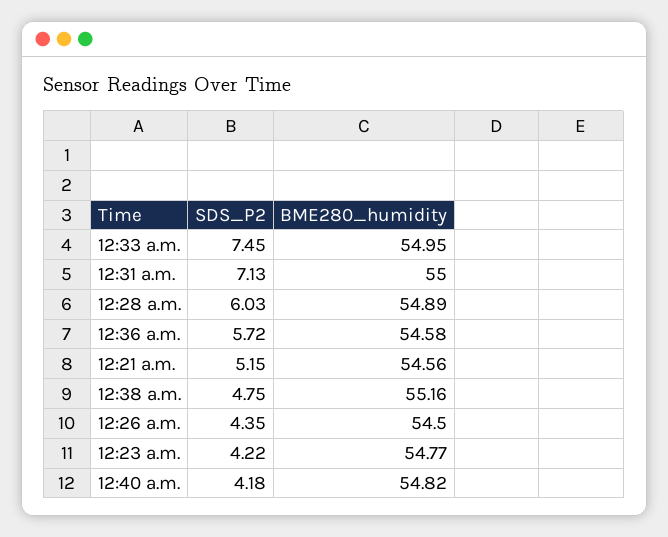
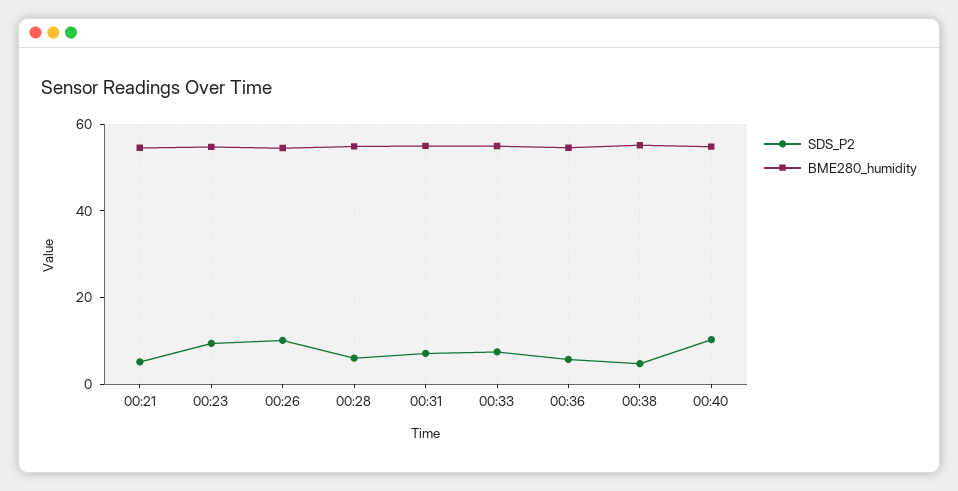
  {
    "SDS_P2": {
      "12:33 a.m.": 7.45,
      "12:31 a.m.": 7.13,
      "12:28 a.m.": 6.03,
      "12:36 a.m.": 5.72,
      "12:21 a.m.": 5.15,
      "12:38 a.m.": 4.75,
-     "12:26 a.m.": 4.35,
+     "12:26 a.m.": 10,
-     "12:23 a.m.": 4.22,
+     "12:23 a.m.": 10,
-     "12:40 a.m.": 4.18
+     "12:40 a.m.": 10
    },
    "BME280_humidity": {
      "12:33 a.m.": 54.95,
      "12:31 a.m.": 55,
      "12:28 a.m.": 54.89,
      "12:36 a.m.": 54.58,
      "12:21 a.m.": 54.56,
      "12:38 a.m.": 55.16,
      "12:26 a.m.": 54.5,
      "12:23 a.m.": 54.77,
      "12:40 a.m.": 54.82
    }
  }

